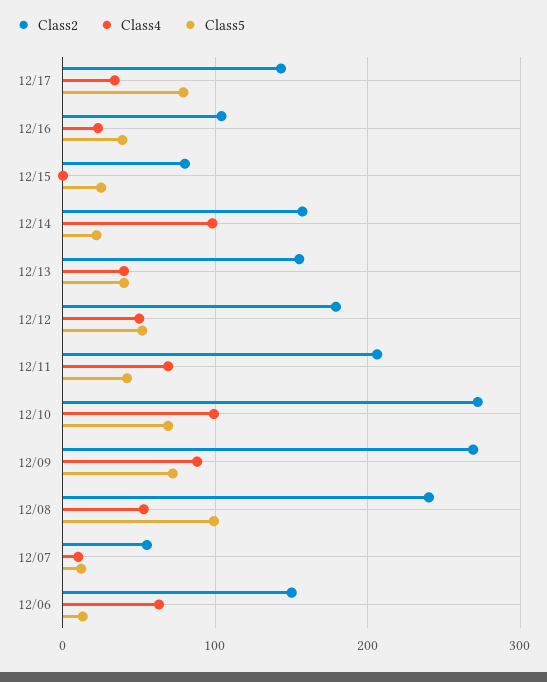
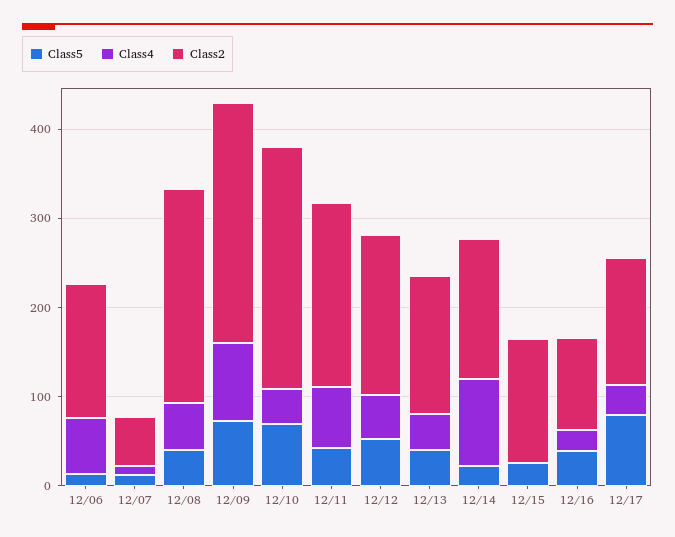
  {
    "Class2": {
      "12/17": 140,
      "12/16": 100,
-     "12/15": 80,
+     "12/15": 140,
      "12/14": 160,
      "12/13": 160,
      "12/12": 180,
      "12/11": 210,
      "12/10": 270,
      "12/09": 270,
      "12/08": 240,
      "12/07": 60,
      "12/06": 150
    },
    "Class4": {
      "12/17": 30,
      "12/16": 20,
      "12/15": 0,
      "12/14": 100,
      "12/13": 40,
      "12/12": 50,
      "12/11": 70,
-     "12/10": 100,
+     "12/10": 40,
      "12/09": 90,
      "12/08": 50,
      "12/07": 10,
      "12/06": 60
    },
    "Class5": {
      "12/17": 80,
      "12/16": 40,
      "12/15": 30,
      "12/14": 20,
      "12/13": 40,
      "12/12": 50,
      "12/11": 40,
      "12/10": 70,
      "12/09": 70,
-     "12/08": 100,
+     "12/08": 40,
      "12/07": 10,
      "12/06": 10
    }
  }

